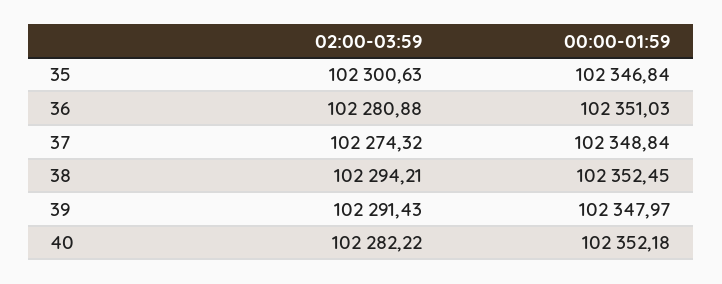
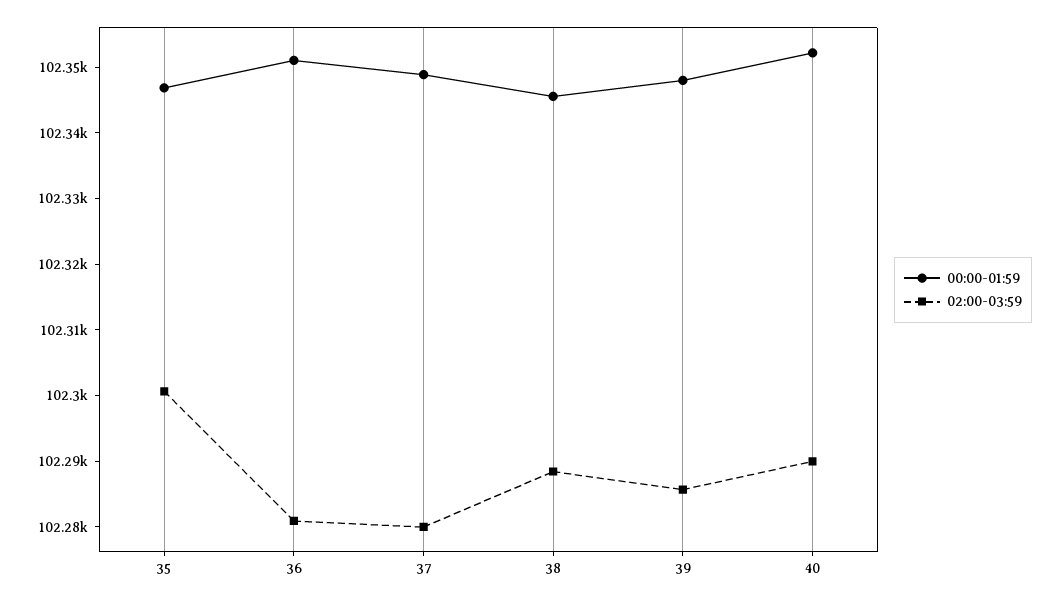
  {
    "02:00-03:59": {
      "35": 102300.63,
      "36": 102280.88,
-     "37": 102274.32,
+     "37": 102280,
-     "38": 102294.21,
+     "38": 102288,
-     "39": 102291.43,
+     "39": 102286,
-     "40": 102282.22
+     "40": 102290
    },
    "00:00-01:59": {
      "35": 102346.84,
      "36": 102351.03,
      "37": 102348.84,
-     "38": 102352.45,
+     "38": 102346,
      "39": 102347.97,
      "40": 102352.18
    }
  }

